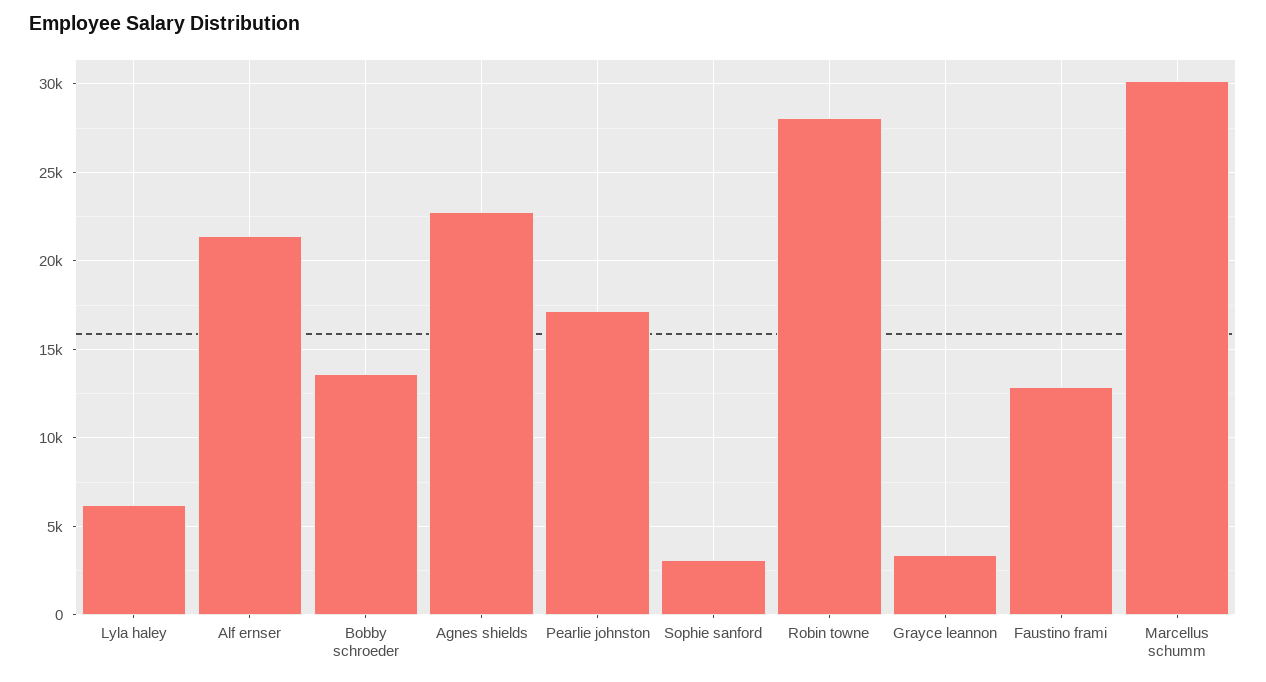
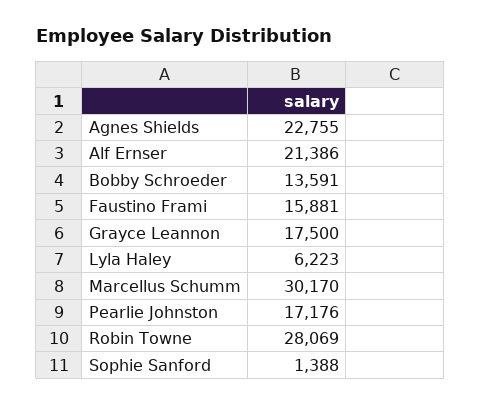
  {
    "Lyla haley": 6223,
    "Alf ernser": 21386,
    "Bobby schroeder": 13591,
    "Agnes shields": 22755,
    "Pearlie johnston": 17176,
-   "Sophie sanford": 3000,
+   "Sophie sanford": 1388,
    "Robin towne": 28069,
-   "Grayce leannon": 3500,
+   "Grayce leannon": 17500,
-   "Faustino frami": 13000,
+   "Faustino frami": 15881,
    "Marcellus schumm": 30170
  }

